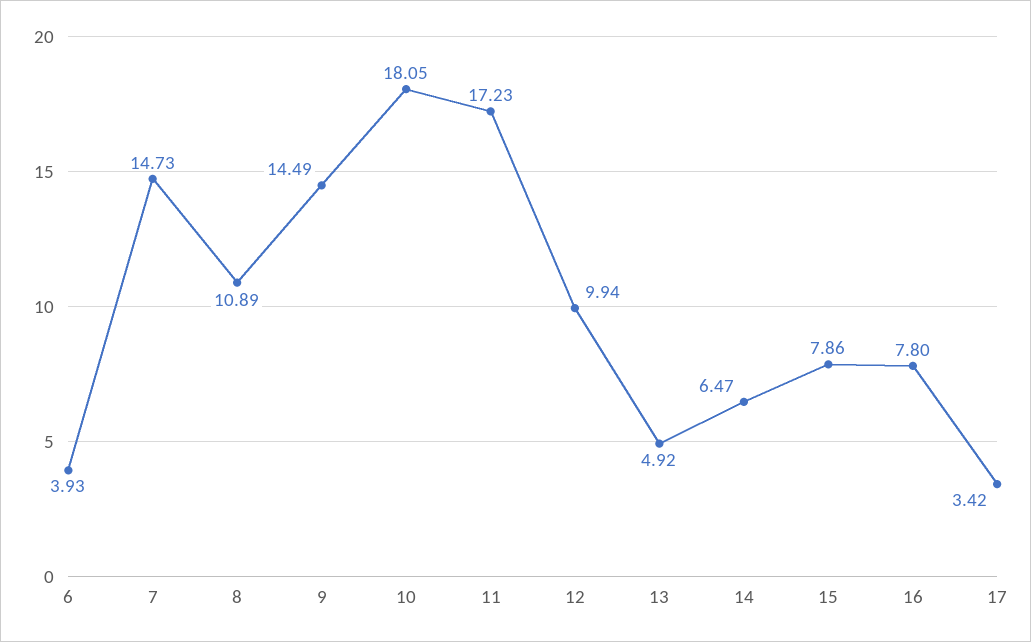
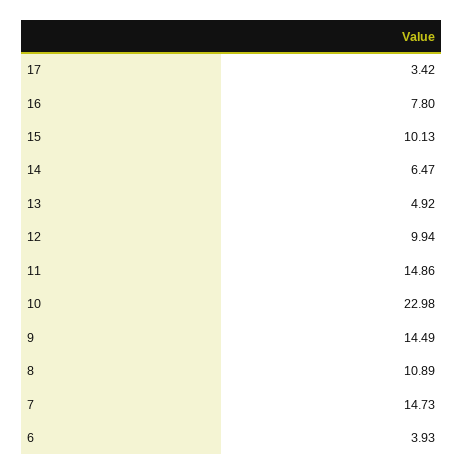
  {
    "6": 3.93,
    "7": 14.73,
    "8": 10.89,
    "9": 14.49,
-   "10": 18.05,
+   "10": 22.98,
-   "11": 17.23,
+   "11": 14.86,
    "12": 9.94,
    "13": 4.92,
    "14": 6.47,
-   "15": 7.86,
+   "15": 10.13,
    "16": 7.8,
    "17": 3.42
  }

